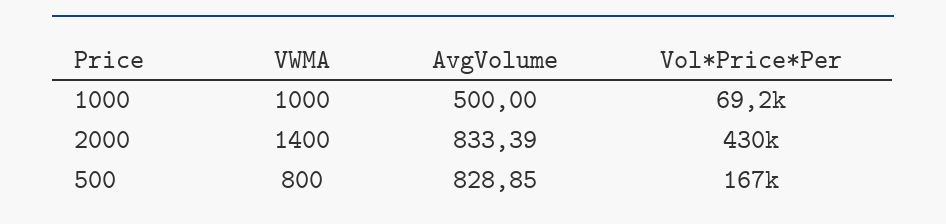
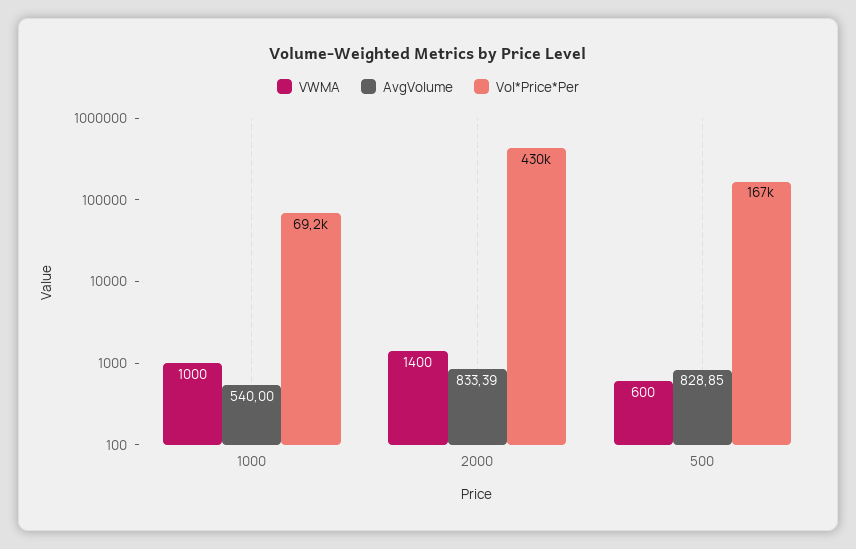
  {
    "VWMA": {
      "1000": 1000,
      "2000": 1400,
-     "500": 800
+     "500": 600
    },
    "AvgVolume": {
-     "1000": 500,
+     "1000": 540,
      "2000": 833.39,
      "500": 828.85
    },
    "Vol*Price*Per": {
      "1000": 69200,
      "2000": 430000,
      "500": 167000
    }
  }

